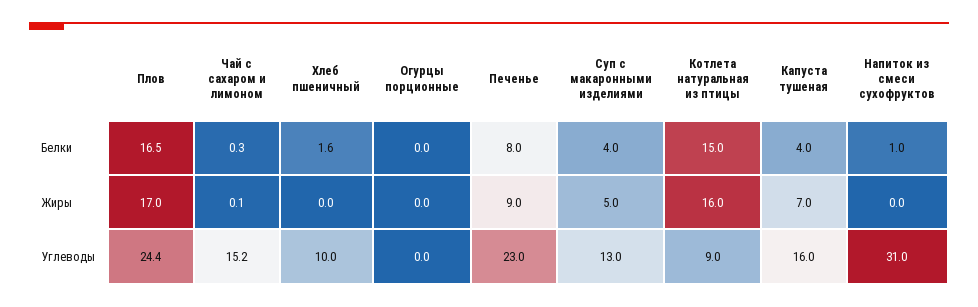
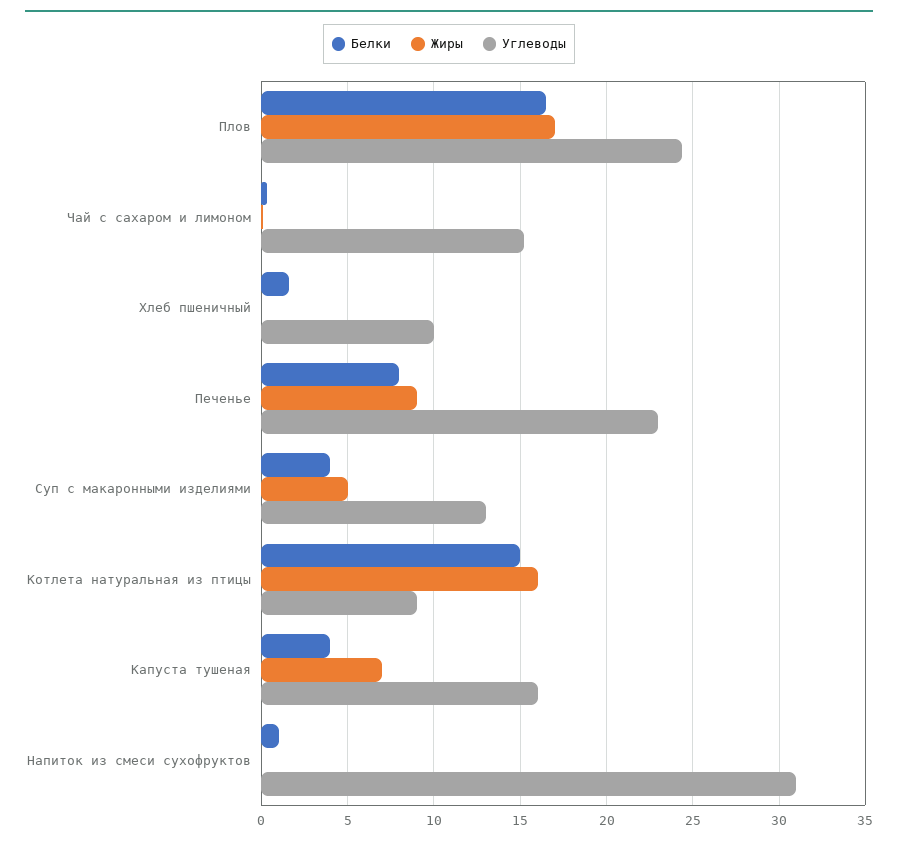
  {
    "Белки": {
      "Плов": 16.5,
      "Чай с сахаром и лимоном": 0.3,
      "Хлеб пшеничный": 1.6,
-     "Огурцы порционные": 0,
      "Печенье": 8,
      "Суп с макаронными изделиями": 4,
      "Котлета натуральная из птицы": 15,
      "Капуста тушеная": 4,
      "Напиток из смеси сухофруктов": 1
    },
    "Жиры": {
      "Плов": 17,
      "Чай с сахаром и лимоном": 0.1,
      "Хлеб пшеничный": 0,
-     "Огурцы порционные": 0,
      "Печенье": 9,
      "Суп с макаронными изделиями": 5,
      "Котлета натуральная из птицы": 16,
      "Капуста тушеная": 7,
      "Напиток из смеси сухофруктов": 0
    },
    "Углеводы": {
      "Плов": 24.4,
      "Чай с сахаром и лимоном": 15.2,
      "Хлеб пшеничный": 10,
-     "Огурцы порционные": 0,
      "Печенье": 23,
      "Суп с макаронными изделиями": 13,
      "Котлета натуральная из птицы": 9,
      "Капуста тушеная": 16,
      "Напиток из смеси сухофруктов": 31
    }
  }

